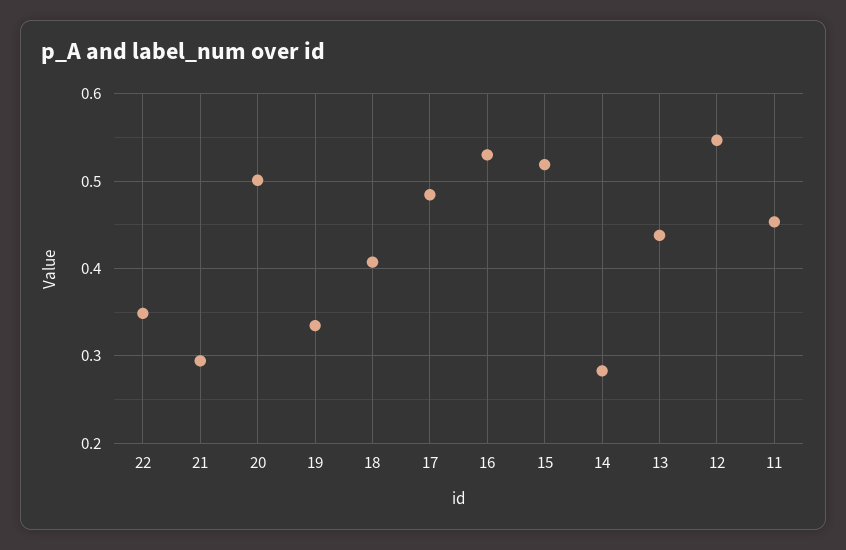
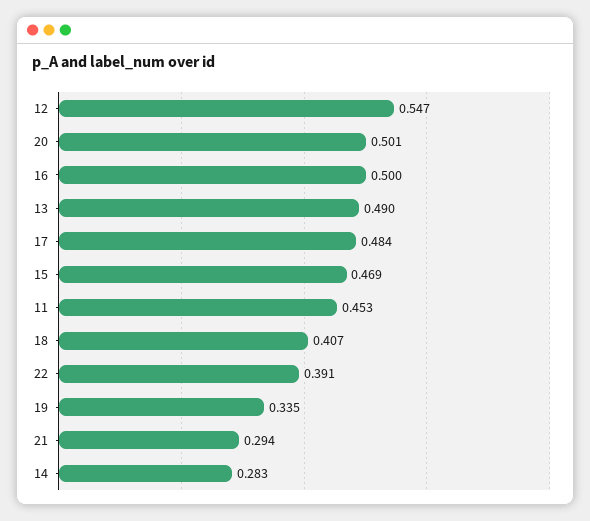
  {
-   "22": 0.35,
+   "22": 0.391,
    "21": 0.294,
    "20": 0.501,
    "19": 0.335,
    "18": 0.407,
    "17": 0.484,
-   "16": 0.53,
+   "16": 0.5,
-   "15": 0.52,
+   "15": 0.469,
    "14": 0.283,
-   "13": 0.44,
+   "13": 0.49,
    "12": 0.547,
    "11": 0.453
  }

